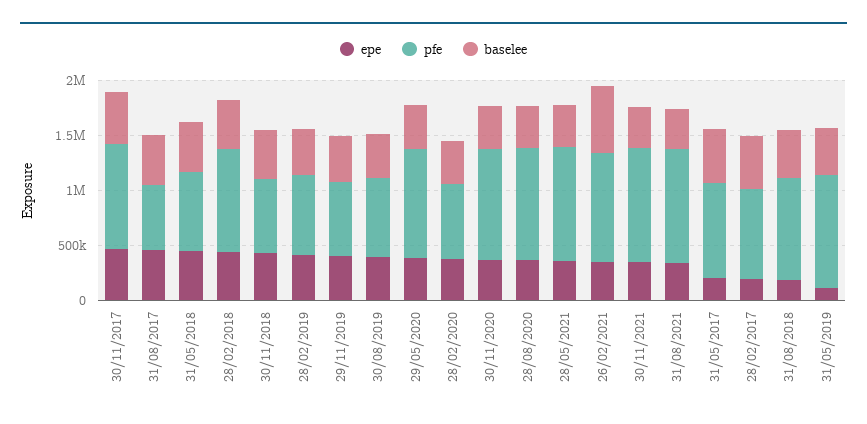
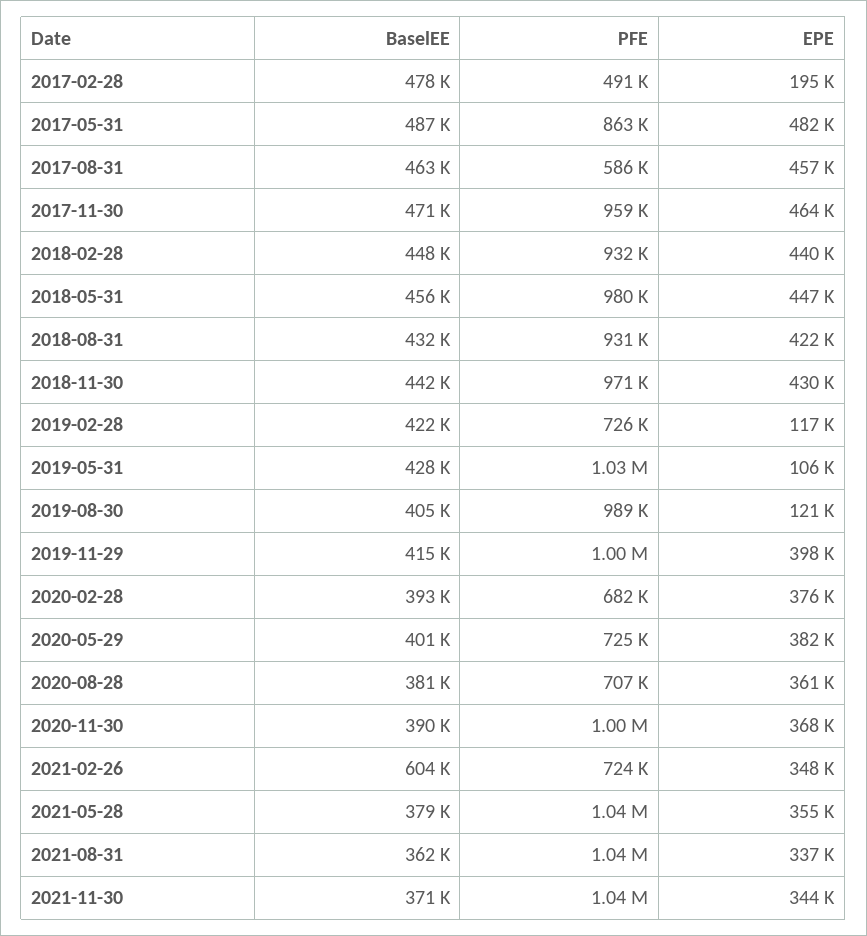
  {
    "epe": {
      "30/11/2017": 464000,
      "31/08/2017": 457000,
      "31/05/2018": 447000,
      "28/02/2018": 440000,
      "30/11/2018": 430000,
-     "28/02/2019": 400000,
+     "28/02/2019": 117000,
      "29/11/2019": 398000,
-     "30/08/2019": 400000,
+     "30/08/2019": 121000,
      "29/05/2020": 382000,
      "28/02/2020": 376000,
      "30/11/2020": 368000,
      "28/08/2020": 361000,
      "28/05/2021": 355000,
      "26/02/2021": 348000,
      "30/11/2021": 344000,
      "31/08/2021": 337000,
-     "31/05/2017": 200000,
+     "31/05/2017": 482000,
      "28/02/2017": 195000,
-     "31/08/2018": 200000,
+     "31/08/2018": 422000,
      "31/05/2019": 106000
    },
    "pfe": {
      "30/11/2017": 959000,
      "31/08/2017": 586000,
-     "31/05/2018": 700000,
+     "31/05/2018": 980000,
      "28/02/2018": 932000,
-     "30/11/2018": 700000,
+     "30/11/2018": 971000,
      "28/02/2019": 726000,
-     "29/11/2019": 700000,
+     "29/11/2019": 1000000,
-     "30/08/2019": 700000,
+     "30/08/2019": 989000,
-     "29/05/2020": 1000000,
+     "29/05/2020": 725000,
      "28/02/2020": 682000,
      "30/11/2020": 1000000,
-     "28/08/2020": 1000000,
+     "28/08/2020": 707000,
      "28/05/2021": 1040000,
-     "26/02/2021": 1000000,
+     "26/02/2021": 724000,
      "30/11/2021": 1040000,
      "31/08/2021": 1040000,
      "31/05/2017": 863000,
-     "28/02/2017": 800000,
+     "28/02/2017": 491000,
      "31/08/2018": 931000,
      "31/05/2019": 1030000
    },
    "baselee": {
      "30/11/2017": 471000,
      "31/08/2017": 463000,
      "31/05/2018": 456000,
      "28/02/2018": 448000,
      "30/11/2018": 442000,
      "28/02/2019": 422000,
      "29/11/2019": 415000,
      "30/08/2019": 405000,
      "29/05/2020": 401000,
      "28/02/2020": 393000,
      "30/11/2020": 390000,
      "28/08/2020": 381000,
      "28/05/2021": 379000,
      "26/02/2021": 604000,
      "30/11/2021": 371000,
      "31/08/2021": 362000,
      "31/05/2017": 487000,
      "28/02/2017": 478000,
      "31/08/2018": 432000,
      "31/05/2019": 428000
    }
  }

